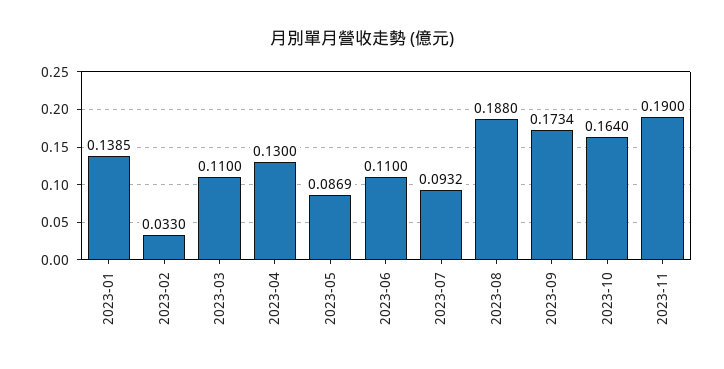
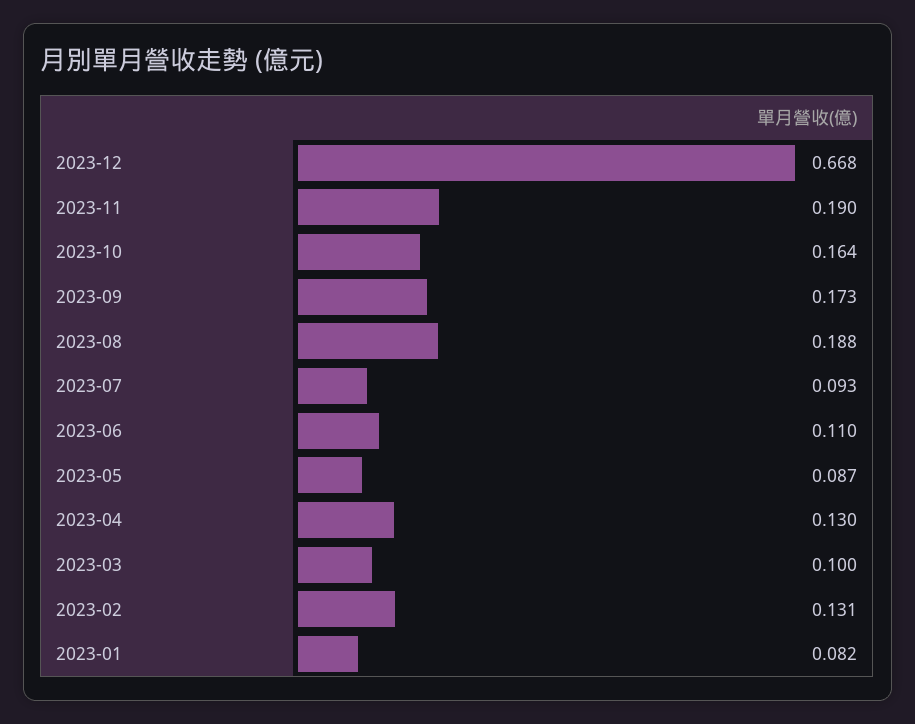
  {
-   "2023-01": 0.1385,
+   "2023-01": 0.082,
-   "2023-02": 0.033,
+   "2023-02": 0.131,
-   "2023-03": 0.11,
+   "2023-03": 0.1,
    "2023-04": 0.13,
    "2023-05": 0.0869,
    "2023-06": 0.11,
    "2023-07": 0.0932,
    "2023-08": 0.188,
    "2023-09": 0.1734,
    "2023-10": 0.164,
-   "2023-11": 0.19
+   "2023-11": 0.19,
+   "2023-12": 0.668
  }

